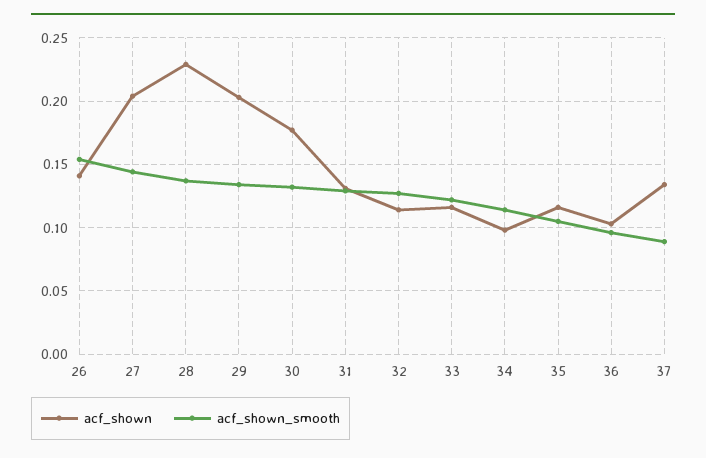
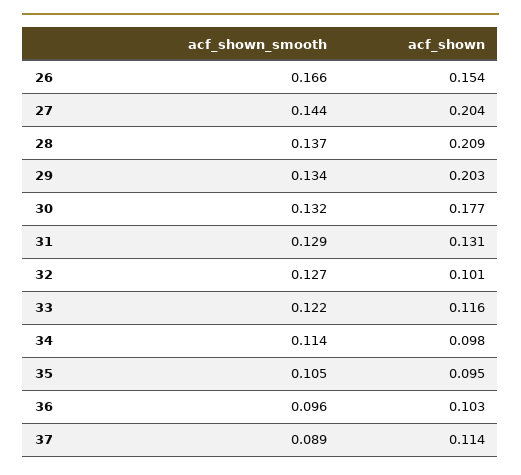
  {
    "acf_shown": {
-     "26": 0.14,
+     "26": 0.154,
      "27": 0.204,
-     "28": 0.23,
+     "28": 0.209,
      "29": 0.203,
      "30": 0.177,
      "31": 0.131,
-     "32": 0.115,
+     "32": 0.101,
      "33": 0.116,
      "34": 0.098,
-     "35": 0.115,
+     "35": 0.095,
      "36": 0.103,
-     "37": 0.135
+     "37": 0.114
    },
    "acf_shown_smooth": {
-     "26": 0.155,
+     "26": 0.166,
      "27": 0.144,
      "28": 0.137,
      "29": 0.134,
      "30": 0.132,
      "31": 0.129,
      "32": 0.127,
      "33": 0.122,
      "34": 0.114,
      "35": 0.105,
      "36": 0.096,
      "37": 0.089
    }
  }

